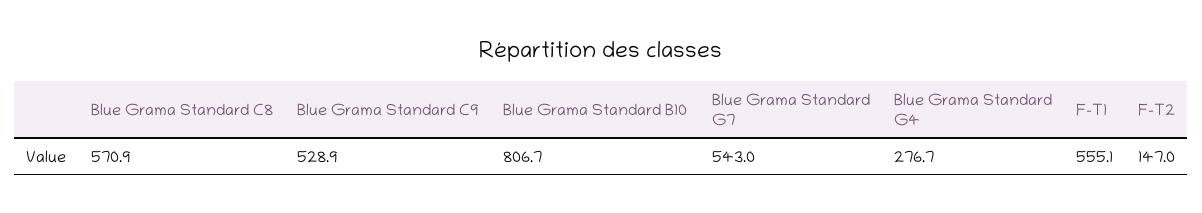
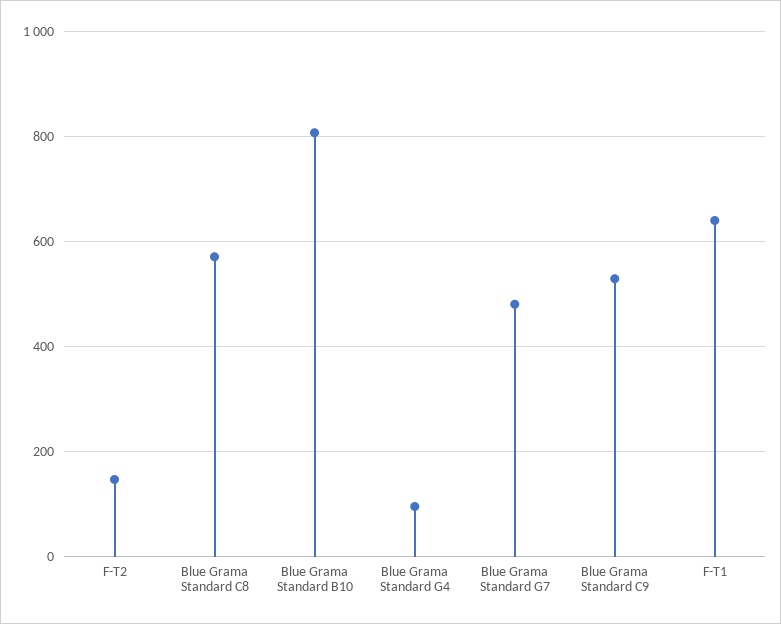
  {
    "Blue Grama Standard C8": 570.9,
    "Blue Grama Standard C9": 528.9,
    "Blue Grama Standard B10": 806.7,
-   "Blue Grama Standard G7": 543,
+   "Blue Grama Standard G7": 480,
-   "Blue Grama Standard G4": 276.7,
+   "Blue Grama Standard G4": 100,
-   "F-T1": 555.1,
+   "F-T1": 640,
    "F-T2": 147
  }

